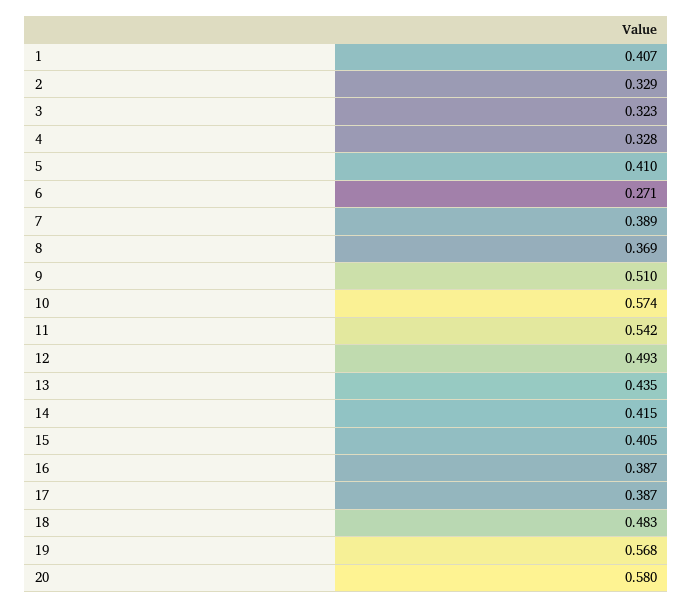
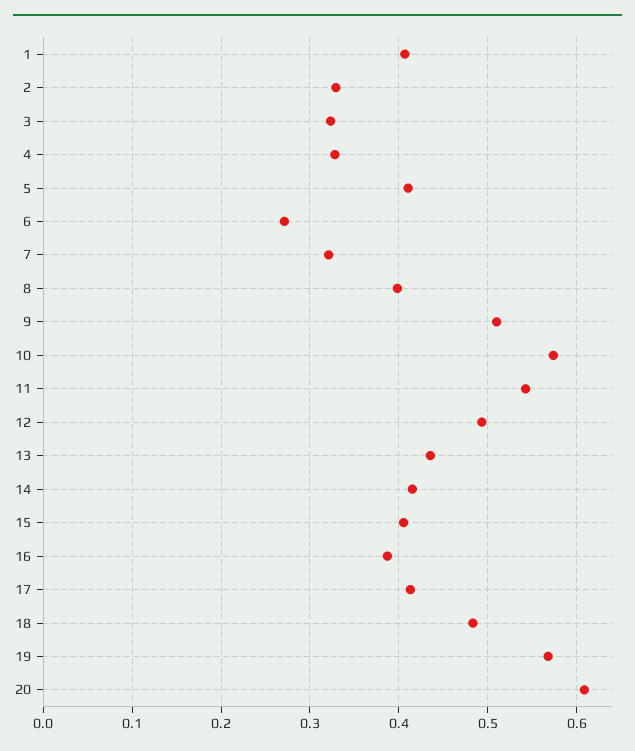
  {
    "1": 0.407,
    "2": 0.329,
    "3": 0.323,
    "4": 0.328,
    "5": 0.41,
    "6": 0.271,
-   "7": 0.389,
+   "7": 0.32,
-   "8": 0.369,
+   "8": 0.4,
    "9": 0.51,
    "10": 0.574,
    "11": 0.542,
    "12": 0.493,
    "13": 0.435,
    "14": 0.415,
    "15": 0.405,
    "16": 0.387,
-   "17": 0.387,
+   "17": 0.41,
    "18": 0.483,
    "19": 0.568,
-   "20": 0.58
+   "20": 0.61
  }

